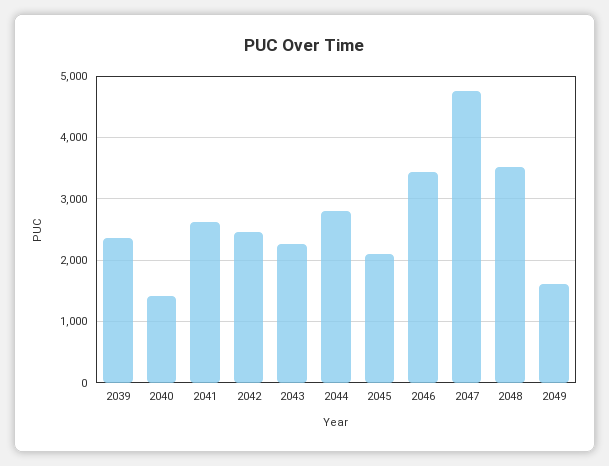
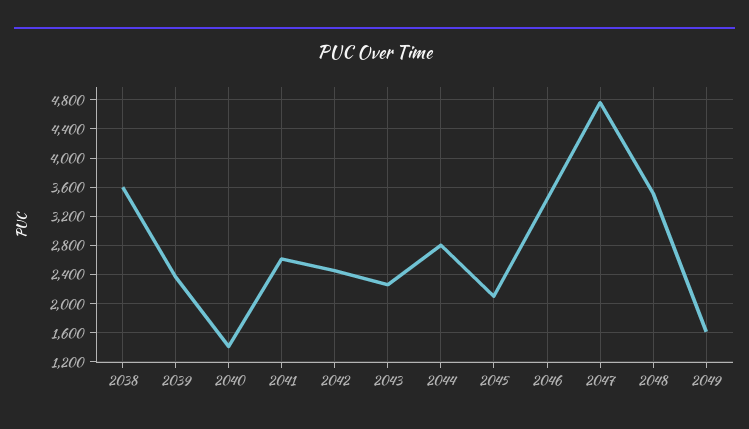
  {
    "2039": 2400,
    "2040": 1400,
    "2041": 2600,
    "2042": 2500,
    "2043": 2300,
    "2044": 2800,
    "2045": 2100,
    "2046": 3400,
    "2047": 4800,
    "2048": 3500,
-   "2049": 1600
+   "2049": 1600,
+   "2038": 3600
  }

